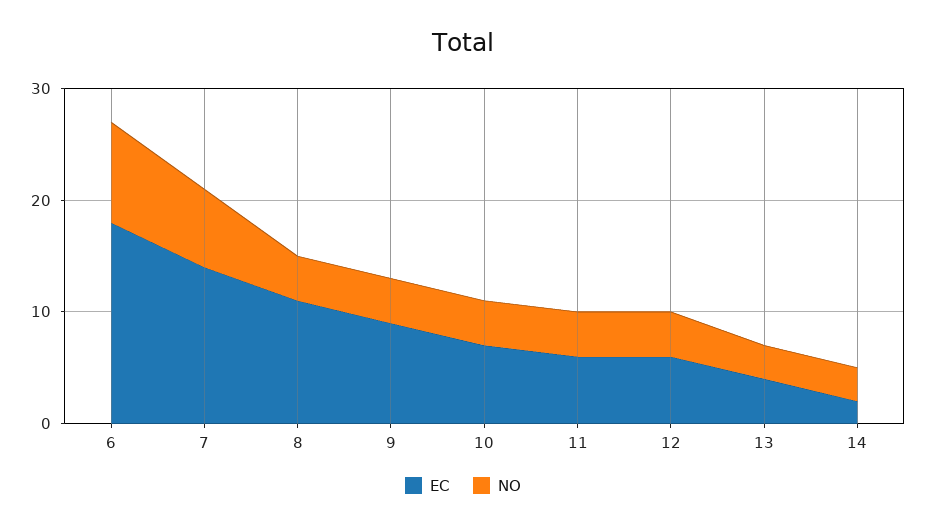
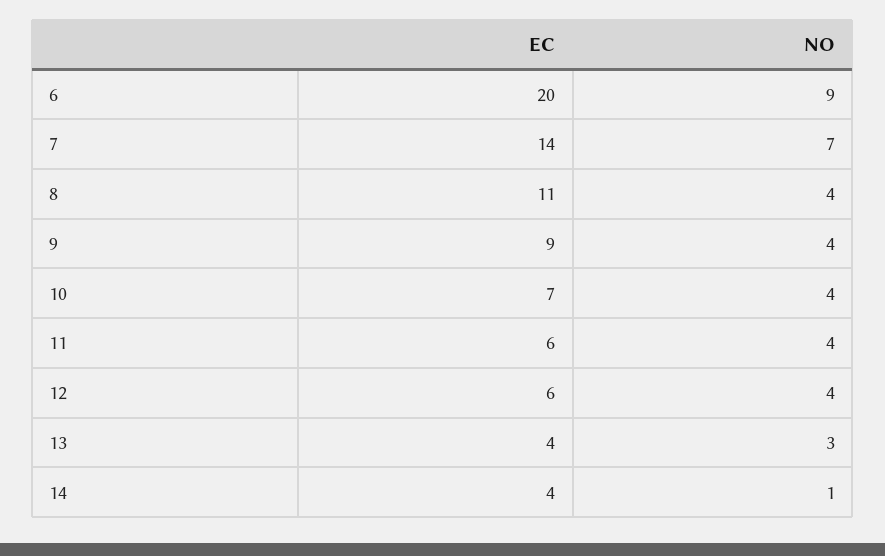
  {
    "EC": {
-     "6": 18,
+     "6": 20,
      "7": 14,
      "8": 11,
      "9": 9,
      "10": 7,
      "11": 6,
      "12": 6,
      "13": 4,
-     "14": 2
+     "14": 4
    },
    "NO": {
      "6": 9,
      "7": 7,
      "8": 4,
      "9": 4,
      "10": 4,
      "11": 4,
      "12": 4,
      "13": 3,
-     "14": 3
+     "14": 1
    }
  }

